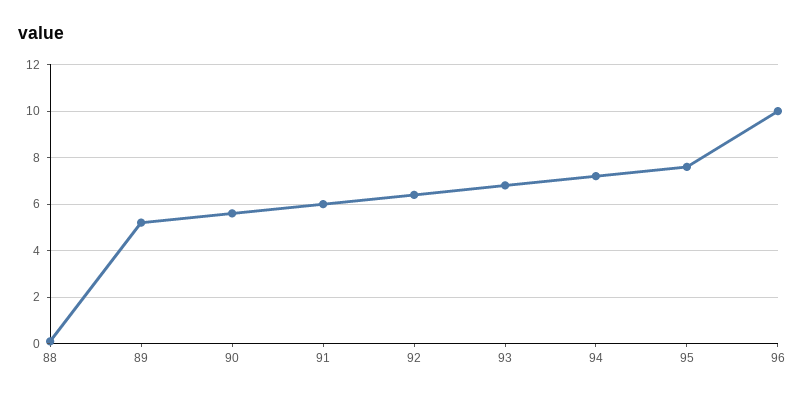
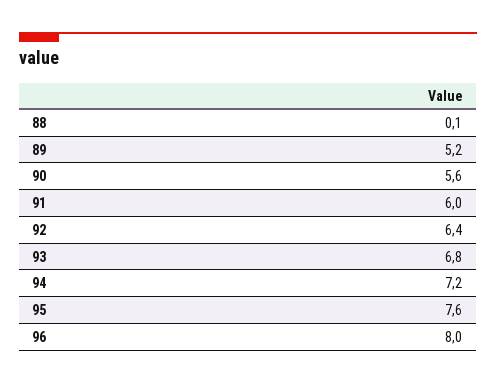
  {
    "88": 0.1,
    "89": 5.2,
    "90": 5.6,
    "91": 6,
    "92": 6.4,
    "93": 6.8,
    "94": 7.2,
    "95": 7.6,
-   "96": 10
+   "96": 8
  }

